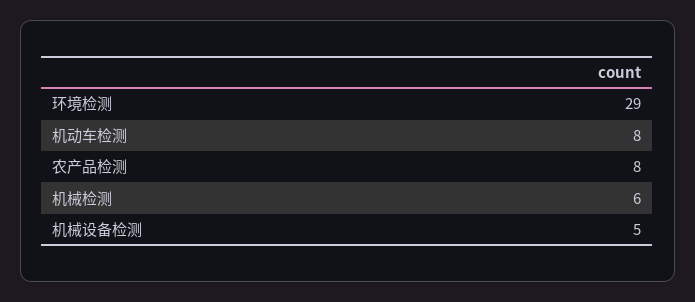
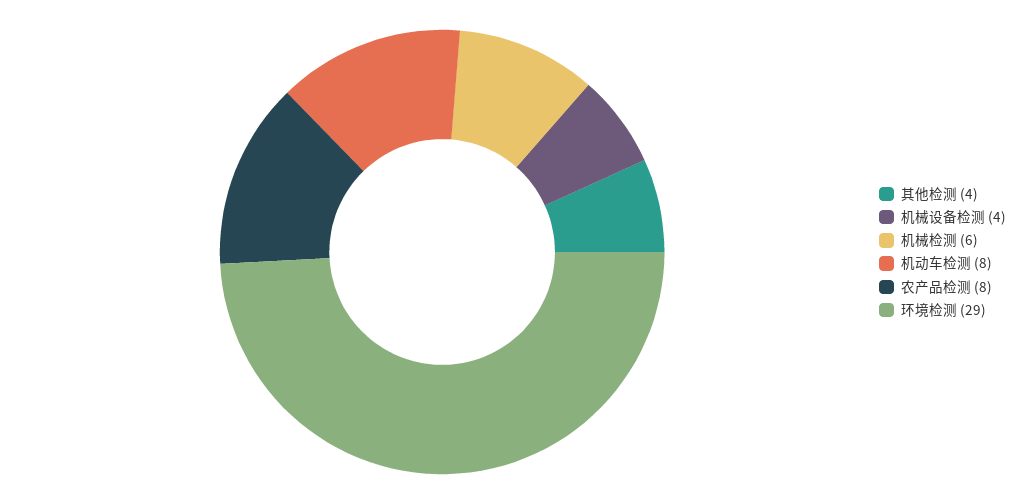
  {
    "环境检测": 29,
    "机动车检测": 8,
    "农产品检测": 8,
    "机械检测": 6,
-   "机械设备检测": 5
+   "机械设备检测": 4,
+   "其他检测": 4
  }

